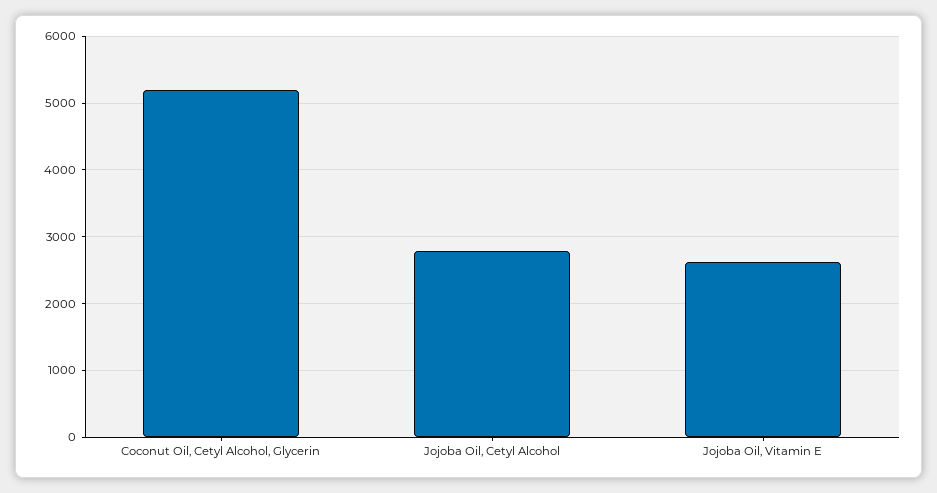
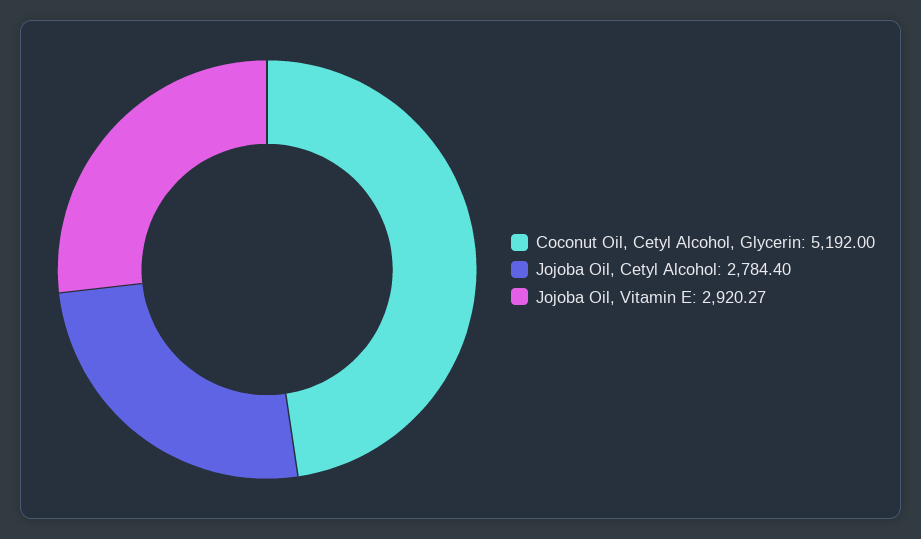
  {
    "Coconut Oil, Cetyl Alcohol, Glycerin": 5192,
    "Jojoba Oil, Cetyl Alcohol": 2784.4,
-   "Jojoba Oil, Vitamin E": 2600
+   "Jojoba Oil, Vitamin E": 2920.27
  }

